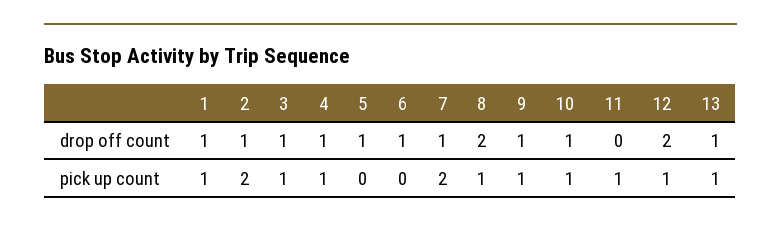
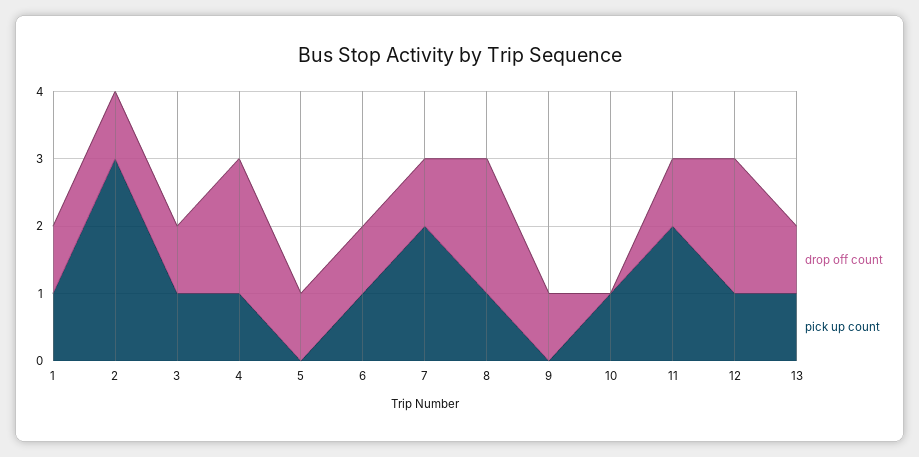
  {
    "drop off count": {
      "1": 1,
      "2": 1,
      "3": 1,
-     "4": 1,
+     "4": 2,
      "5": 1,
      "6": 1,
      "7": 1,
      "8": 2,
      "9": 1,
-     "10": 1,
+     "10": 0,
-     "11": 0,
+     "11": 1,
      "12": 2,
      "13": 1
    },
    "pick up count": {
      "1": 1,
-     "2": 2,
+     "2": 3,
      "3": 1,
      "4": 1,
      "5": 0,
-     "6": 0,
+     "6": 1,
      "7": 2,
      "8": 1,
-     "9": 1,
+     "9": 0,
      "10": 1,
-     "11": 1,
+     "11": 2,
      "12": 1,
      "13": 1
    }
  }

